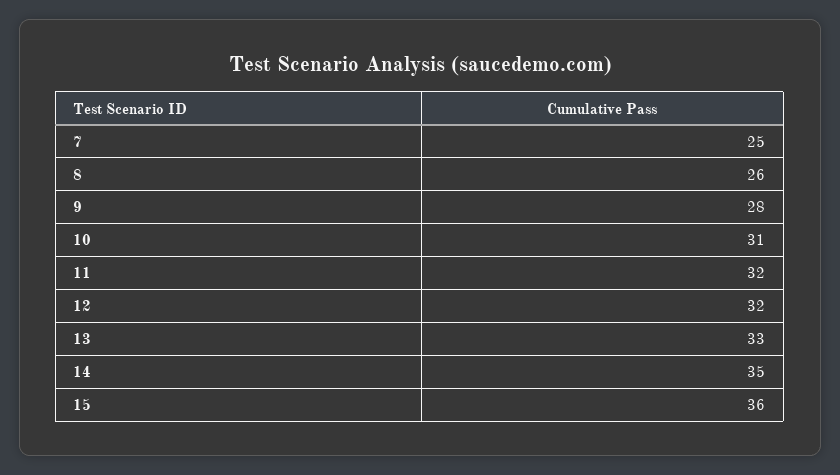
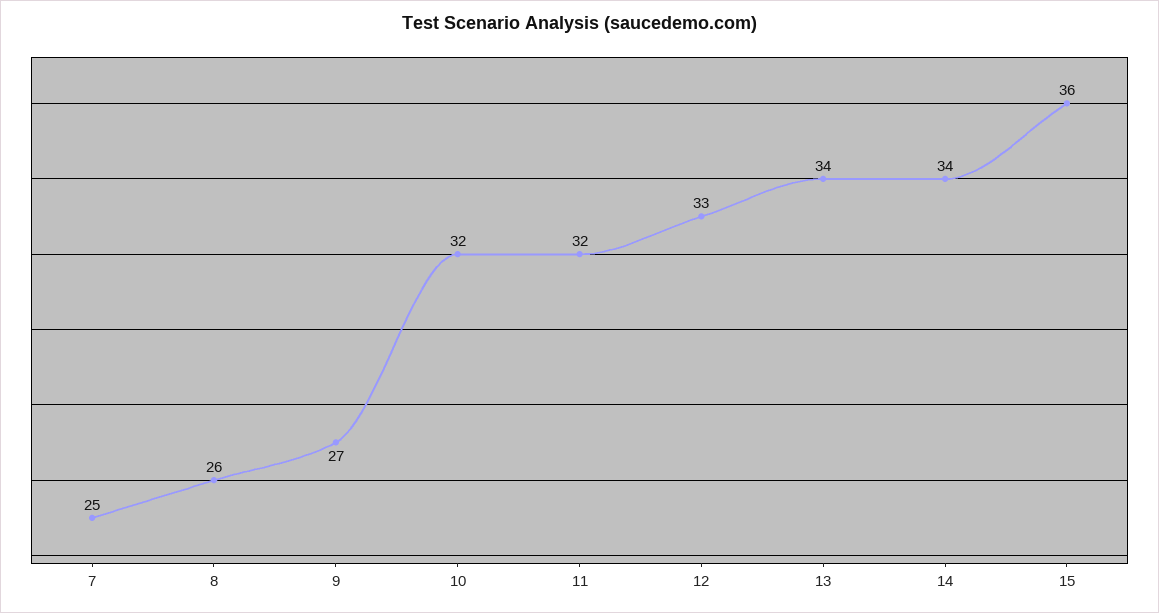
  {
    "7": 25,
    "8": 26,
-   "9": 28,
+   "9": 27,
-   "10": 31,
+   "10": 32,
    "11": 32,
-   "12": 32,
+   "12": 33,
-   "13": 33,
+   "13": 34,
-   "14": 35,
+   "14": 34,
    "15": 36
  }

